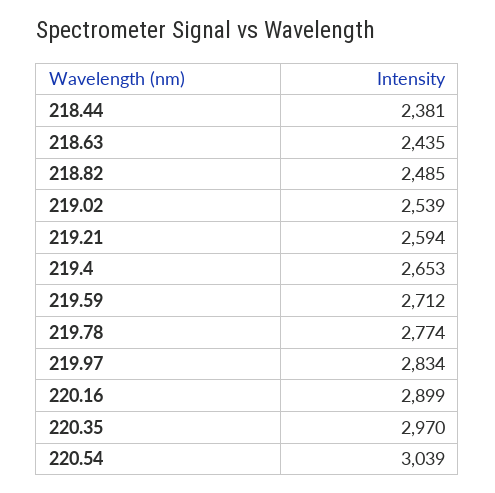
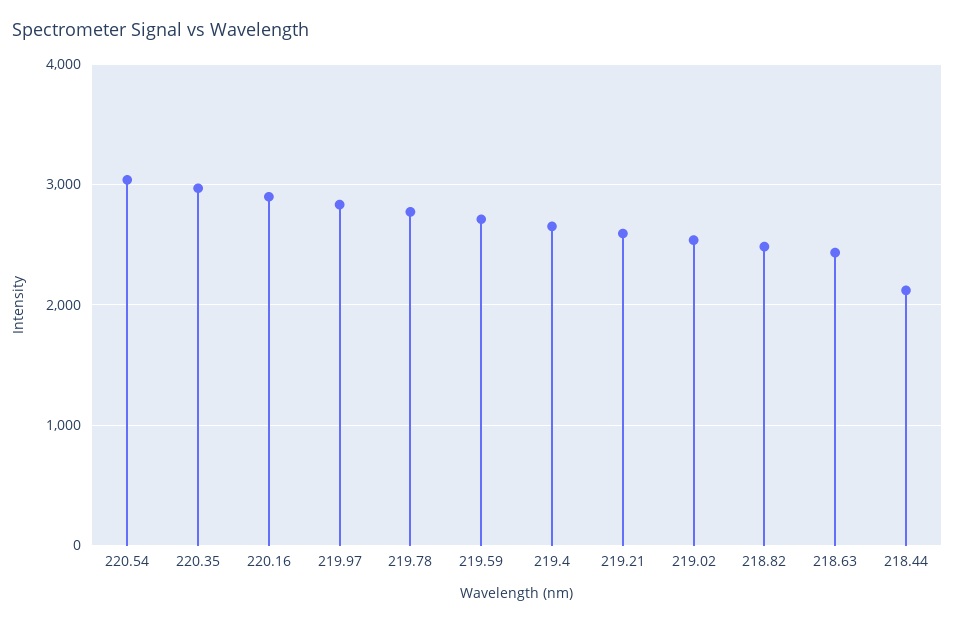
  {
-   "218.44": 2381,
+   "218.44": 2100,
    "218.63": 2435,
    "218.82": 2485,
    "219.02": 2539,
    "219.21": 2594,
    "219.4": 2653,
    "219.59": 2712,
    "219.78": 2774,
    "219.97": 2834,
    "220.16": 2899,
    "220.35": 2970,
    "220.54": 3039
  }

